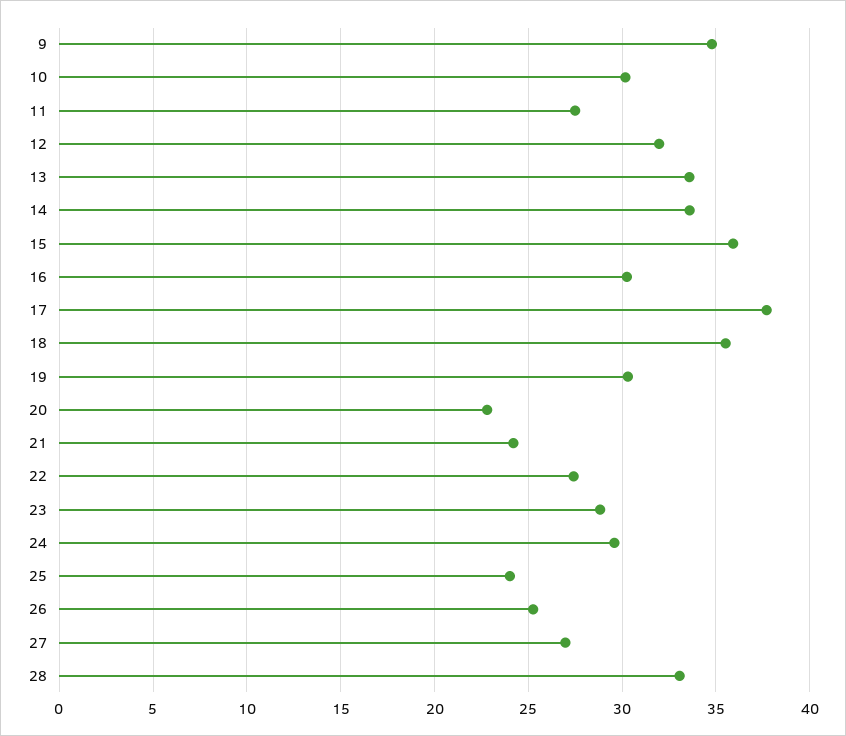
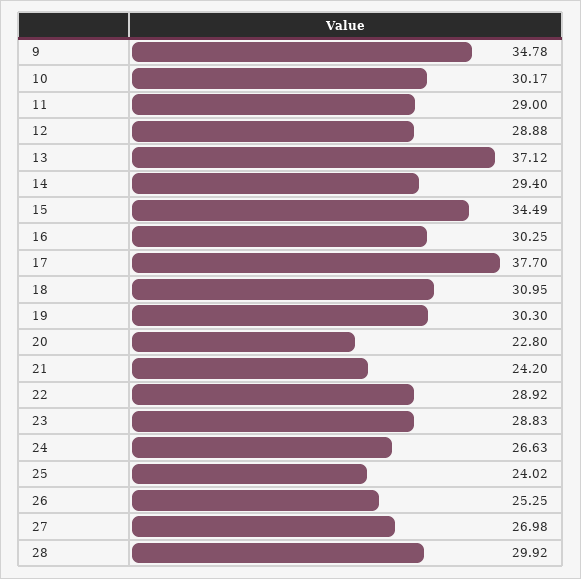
  {
    "9": 34.78,
    "10": 30.17,
-   "11": 27.5,
+   "11": 29,
-   "12": 32,
+   "12": 28.88,
-   "13": 33.5,
+   "13": 37.12,
-   "14": 33.5,
+   "14": 29.4,
-   "15": 36,
+   "15": 34.49,
    "16": 30.25,
    "17": 37.7,
-   "18": 35.5,
+   "18": 30.95,
    "19": 30.3,
    "20": 22.8,
    "21": 24.2,
-   "22": 27.5,
+   "22": 28.92,
    "23": 28.83,
-   "24": 29.5,
+   "24": 26.63,
    "25": 24.02,
    "26": 25.25,
    "27": 26.98,
-   "28": 33
+   "28": 29.92
  }

